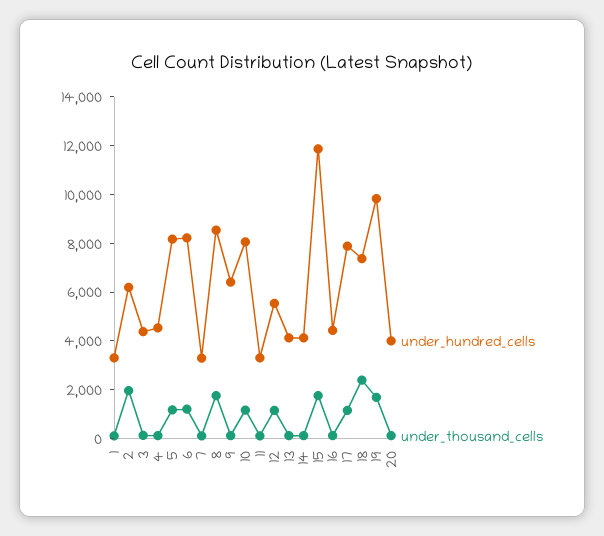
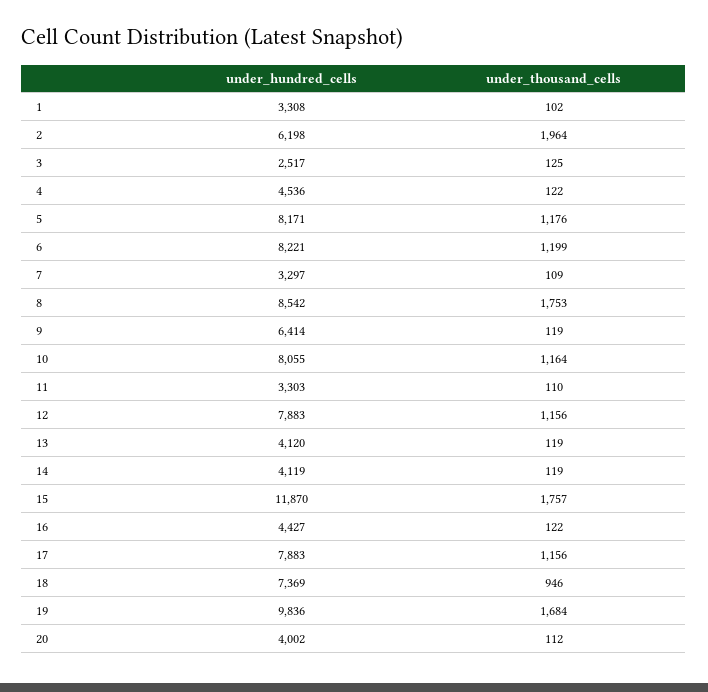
  {
    "under_hundred_cells": {
      "1": 3308,
      "2": 6198,
-     "3": 4500,
+     "3": 2517,
      "4": 4536,
      "5": 8171,
      "6": 8221,
      "7": 3297,
      "8": 8542,
      "9": 6414,
      "10": 8055,
      "11": 3303,
-     "12": 5500,
+     "12": 7883,
      "13": 4120,
      "14": 4119,
      "15": 11870,
      "16": 4427,
      "17": 7883,
      "18": 7369,
      "19": 9836,
      "20": 4002
    },
    "under_thousand_cells": {
      "1": 102,
      "2": 1964,
      "3": 125,
      "4": 122,
      "5": 1176,
      "6": 1199,
      "7": 109,
      "8": 1753,
      "9": 119,
      "10": 1164,
      "11": 110,
      "12": 1156,
      "13": 119,
      "14": 119,
      "15": 1757,
      "16": 122,
      "17": 1156,
-     "18": 2500,
+     "18": 946,
      "19": 1684,
      "20": 112
    }
  }

